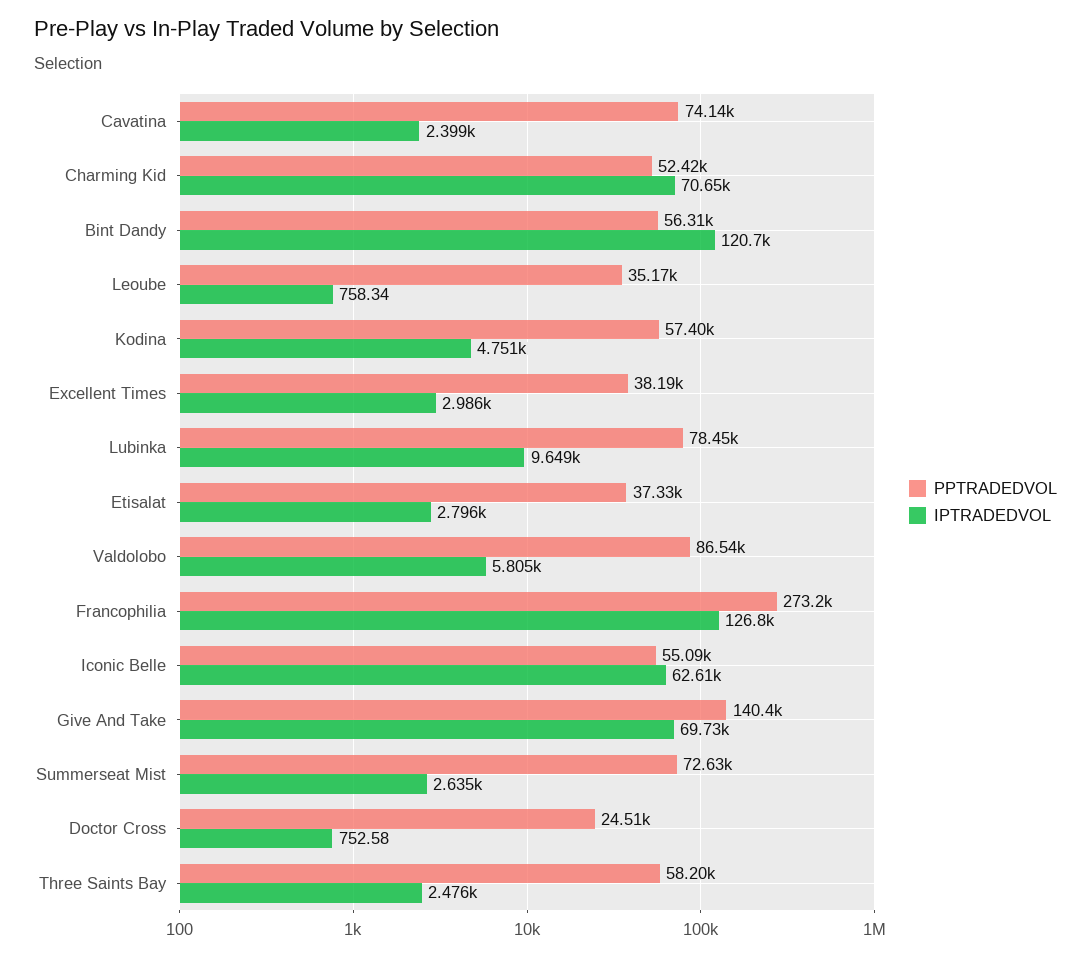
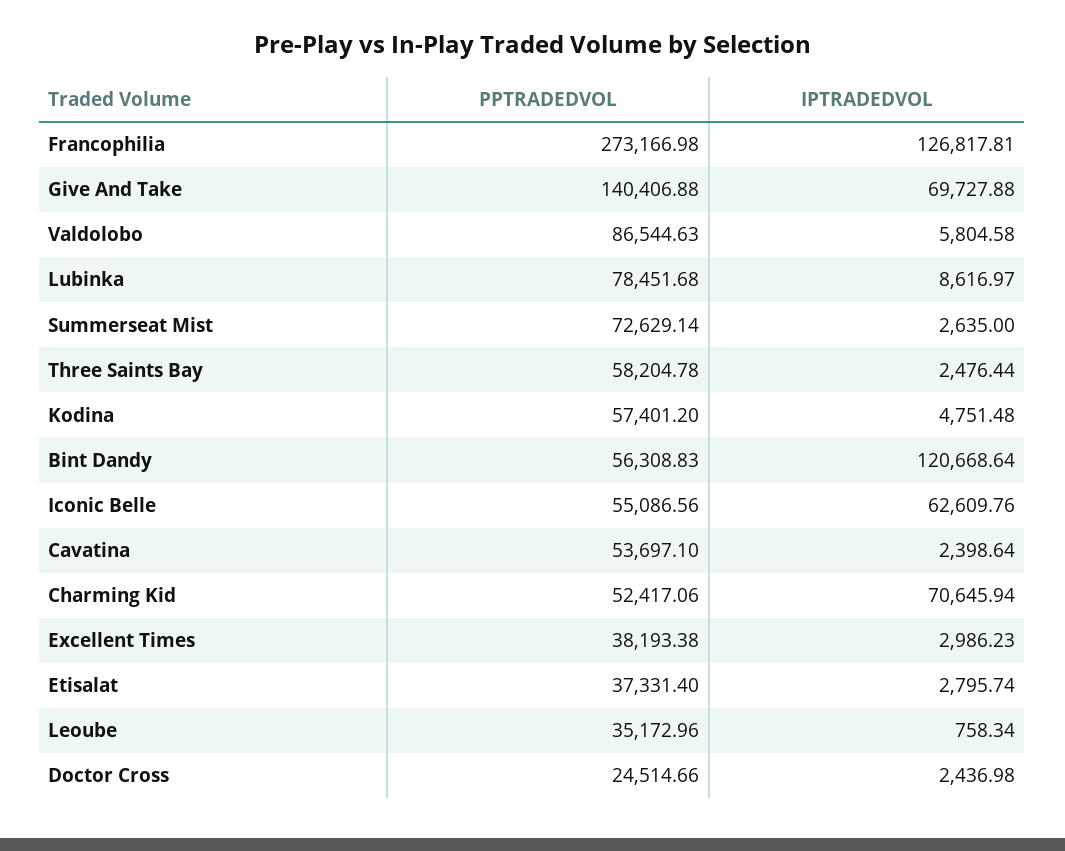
  {
    "PPTRADEDVOL": {
-     "Cavatina": 74140,
+     "Cavatina": 53697.1,
      "Charming Kid": 52417.06,
      "Bint Dandy": 56308.83,
      "Leoube": 35172.96,
      "Kodina": 57401.2,
      "Excellent Times": 38193.38,
      "Lubinka": 78451.68,
      "Etisalat": 37331.4,
      "Valdolobo": 86544.63,
      "Francophilia": 273166.98,
      "Iconic Belle": 55086.56,
      "Give And Take": 140406.88,
      "Summerseat Mist": 72629.14,
      "Doctor Cross": 24514.66,
      "Three Saints Bay": 58204.78
    },
    "IPTRADEDVOL": {
      "Cavatina": 2398.64,
      "Charming Kid": 70645.94,
      "Bint Dandy": 120668.64,
      "Leoube": 758.34,
      "Kodina": 4751.48,
      "Excellent Times": 2986.23,
-     "Lubinka": 9649,
+     "Lubinka": 8616.97,
      "Etisalat": 2795.74,
      "Valdolobo": 5804.58,
      "Francophilia": 126817.81,
      "Iconic Belle": 62609.76,
      "Give And Take": 69727.88,
      "Summerseat Mist": 2635,
-     "Doctor Cross": 752.58,
+     "Doctor Cross": 2436.98,
      "Three Saints Bay": 2476.44
    }
  }

